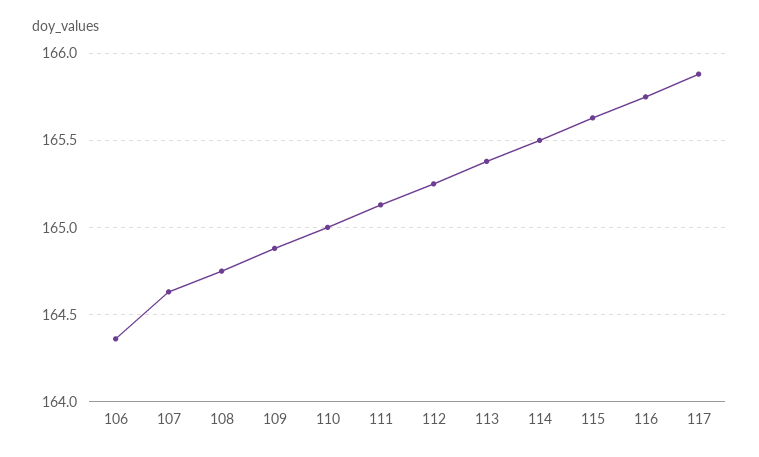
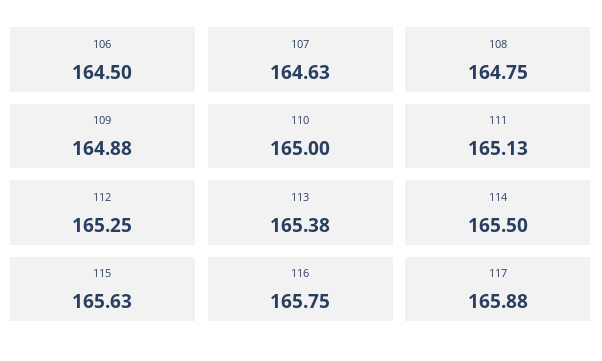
  {
-   "106": 164.35,
+   "106": 164.5,
    "107": 164.63,
    "108": 164.75,
    "109": 164.88,
    "110": 165,
    "111": 165.13,
    "112": 165.25,
    "113": 165.38,
    "114": 165.5,
    "115": 165.63,
    "116": 165.75,
    "117": 165.88
  }

